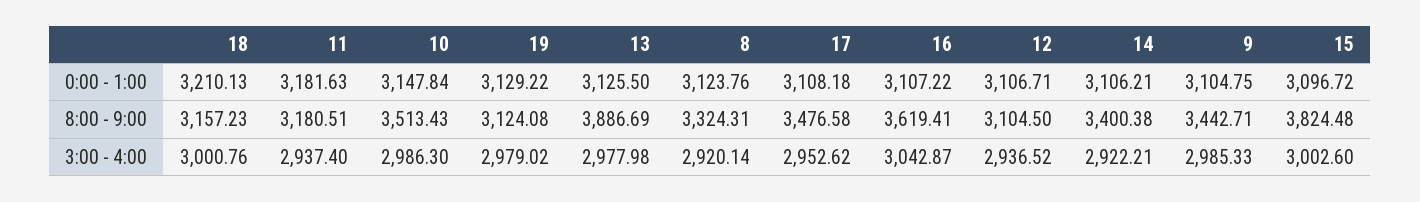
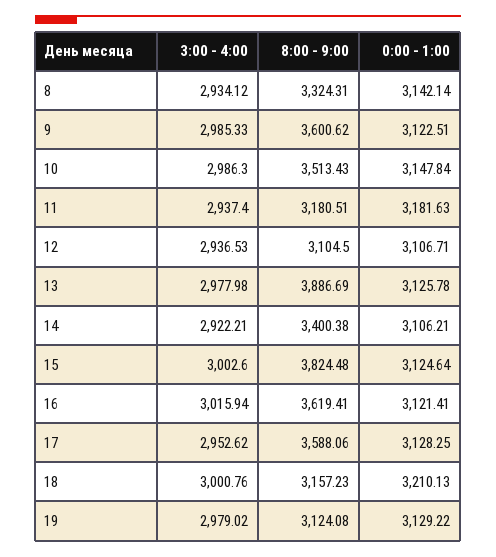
  {
    "18": {
      "0:00 - 1:00": 3210.13,
      "8:00 - 9:00": 3157.23,
      "3:00 - 4:00": 3000.76
    },
    "11": {
      "0:00 - 1:00": 3181.63,
      "8:00 - 9:00": 3180.51,
      "3:00 - 4:00": 2937.4
    },
    "10": {
      "0:00 - 1:00": 3147.84,
      "8:00 - 9:00": 3513.43,
      "3:00 - 4:00": 2986.3
    },
    "19": {
      "0:00 - 1:00": 3129.22,
      "8:00 - 9:00": 3124.08,
      "3:00 - 4:00": 2979.02
    },
    "13": {
-     "0:00 - 1:00": 3125.5,
+     "0:00 - 1:00": 3125.78,
      "8:00 - 9:00": 3886.69,
      "3:00 - 4:00": 2977.98
    },
    "8": {
-     "0:00 - 1:00": 3123.76,
+     "0:00 - 1:00": 3142.14,
      "8:00 - 9:00": 3324.31,
-     "3:00 - 4:00": 2920.14
+     "3:00 - 4:00": 2934.12
    },
    "17": {
-     "0:00 - 1:00": 3108.18,
+     "0:00 - 1:00": 3128.25,
-     "8:00 - 9:00": 3476.58,
+     "8:00 - 9:00": 3588.06,
      "3:00 - 4:00": 2952.62
    },
    "16": {
-     "0:00 - 1:00": 3107.22,
+     "0:00 - 1:00": 3121.41,
      "8:00 - 9:00": 3619.41,
-     "3:00 - 4:00": 3042.87
+     "3:00 - 4:00": 3015.94
    },
    "12": {
      "0:00 - 1:00": 3106.71,
      "8:00 - 9:00": 3104.5,
-     "3:00 - 4:00": 2936.52
+     "3:00 - 4:00": 2936.53
    },
    "14": {
      "0:00 - 1:00": 3106.21,
      "8:00 - 9:00": 3400.38,
      "3:00 - 4:00": 2922.21
    },
    "9": {
-     "0:00 - 1:00": 3104.75,
+     "0:00 - 1:00": 3122.51,
-     "8:00 - 9:00": 3442.71,
+     "8:00 - 9:00": 3600.62,
      "3:00 - 4:00": 2985.33
    },
    "15": {
-     "0:00 - 1:00": 3096.72,
+     "0:00 - 1:00": 3124.64,
      "8:00 - 9:00": 3824.48,
      "3:00 - 4:00": 3002.6
    }
  }

